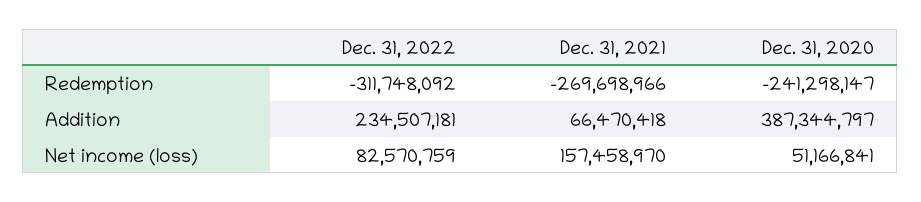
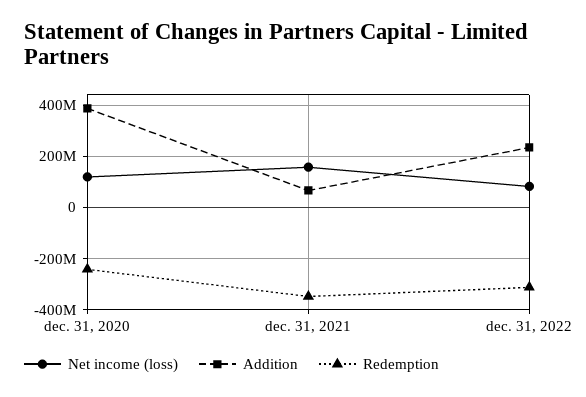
  {
    "Redemption": {
      "Dec. 31, 2022": -311748092,
-     "Dec. 31, 2021": -269698966,
+     "Dec. 31, 2021": -350000000,
      "Dec. 31, 2020": -241298147
    },
    "Addition": {
      "Dec. 31, 2022": 234507181,
      "Dec. 31, 2021": 66470418,
      "Dec. 31, 2020": 387344797
    },
    "Net income (loss)": {
      "Dec. 31, 2022": 82570759,
      "Dec. 31, 2021": 157458970,
-     "Dec. 31, 2020": 51166841
+     "Dec. 31, 2020": 125000000
    }
  }

